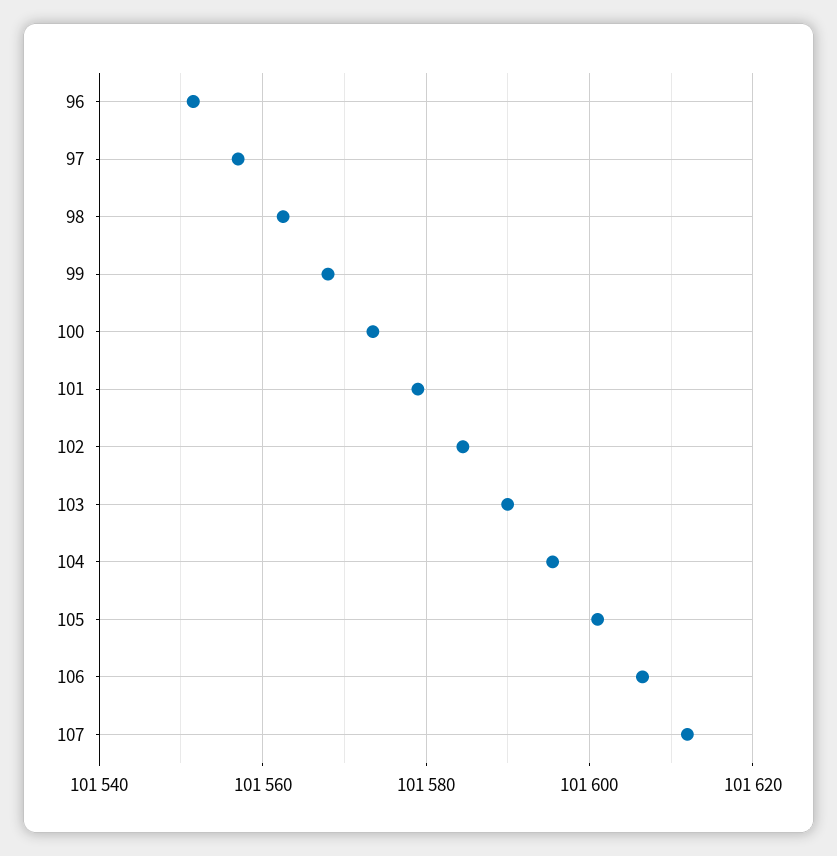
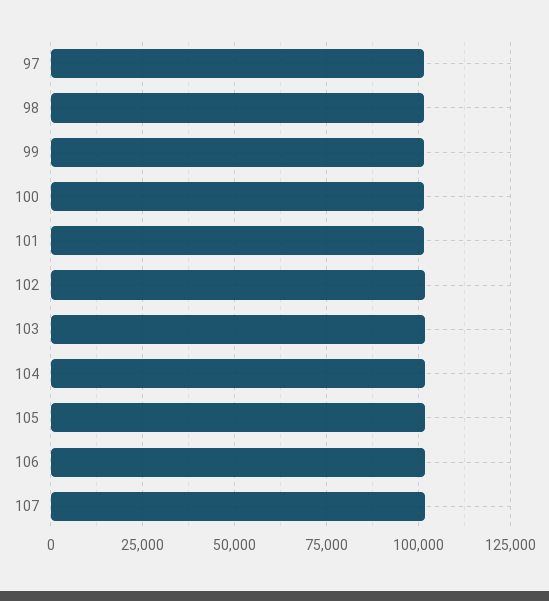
  {
-   "96": 101552,
    "97": 101558,
    "98": 101562,
    "99": 101568,
    "100": 101574,
    "101": 101580,
    "102": 101584,
    "103": 101590,
    "104": 101596,
    "105": 101602,
    "106": 101606,
    "107": 101612
  }

